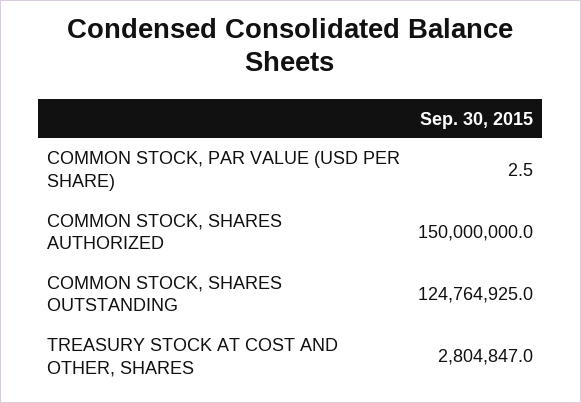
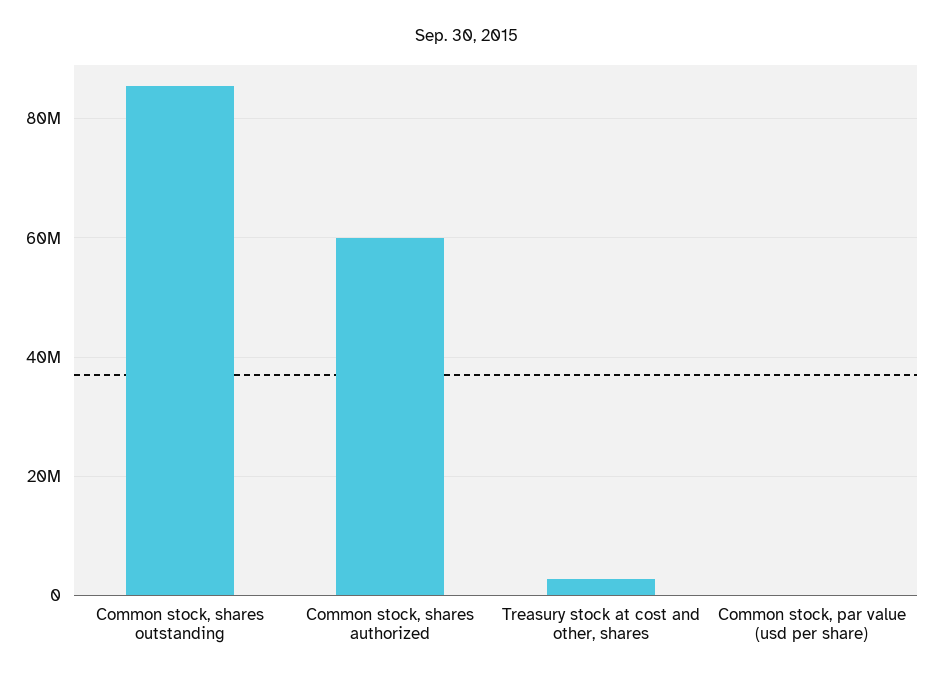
  {
    "COMMON STOCK, PAR VALUE (USD PER SHARE)": 2.5,
-   "COMMON STOCK, SHARES AUTHORIZED": 150000000,
+   "COMMON STOCK, SHARES AUTHORIZED": 60000000,
-   "COMMON STOCK, SHARES OUTSTANDING": 124764925,
+   "COMMON STOCK, SHARES OUTSTANDING": 86000000,
    "TREASURY STOCK AT COST AND OTHER, SHARES": 2804847
  }

